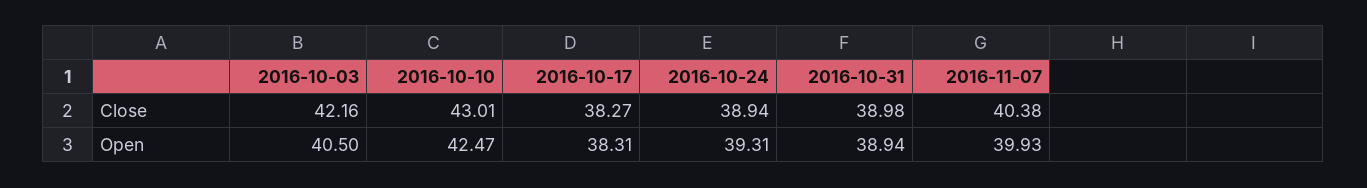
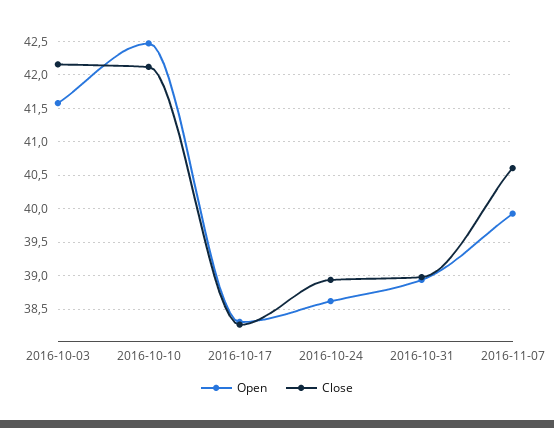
  {
    "Close": {
      "2016-10-03": 42.16,
-     "2016-10-10": 43.01,
+     "2016-10-10": 42.1,
      "2016-10-17": 38.27,
      "2016-10-24": 38.94,
      "2016-10-31": 38.98,
-     "2016-11-07": 40.38
+     "2016-11-07": 40.6
    },
    "Open": {
-     "2016-10-03": 40.5,
+     "2016-10-03": 41.6,
      "2016-10-10": 42.47,
      "2016-10-17": 38.31,
-     "2016-10-24": 39.31,
+     "2016-10-24": 38.6,
      "2016-10-31": 38.94,
      "2016-11-07": 39.93
    }
  }

